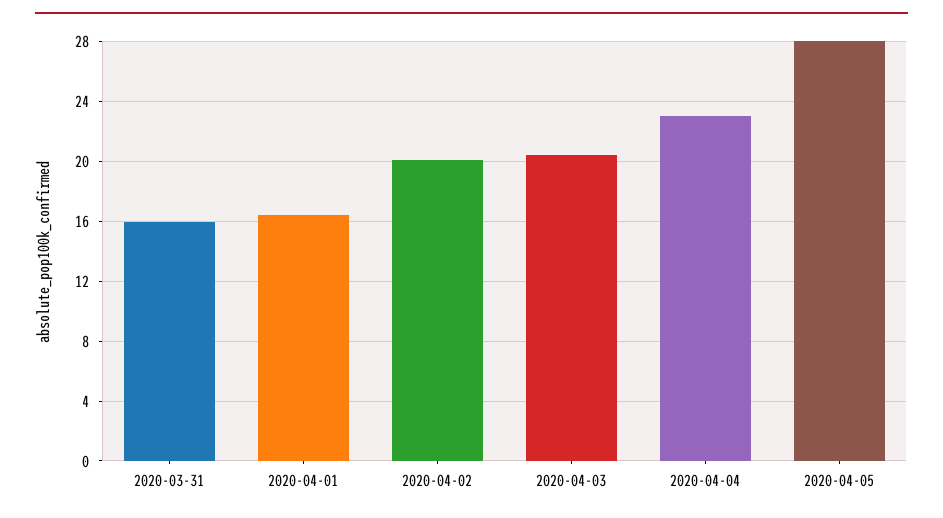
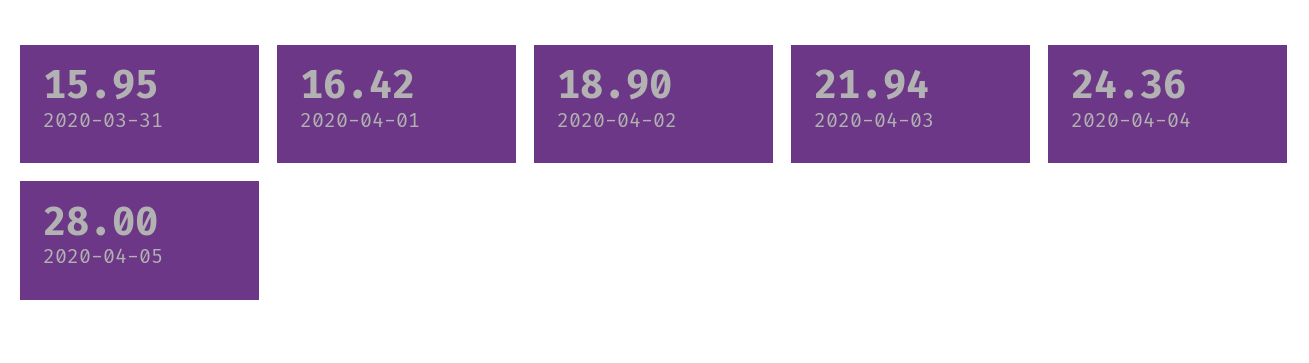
  {
    "2020-03-31": 15.95,
    "2020-04-01": 16.42,
-   "2020-04-02": 20,
+   "2020-04-02": 18.9,
-   "2020-04-03": 20.5,
+   "2020-04-03": 21.94,
-   "2020-04-04": 23,
+   "2020-04-04": 24.36,
    "2020-04-05": 28
  }

